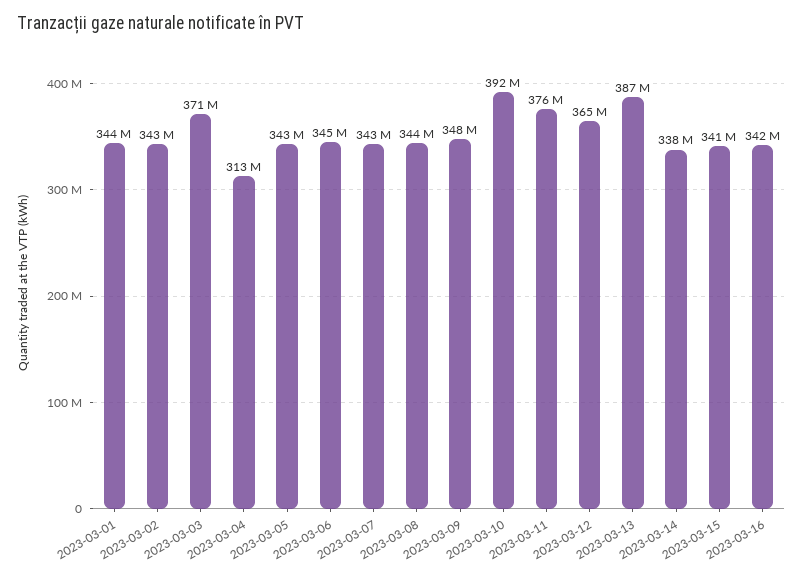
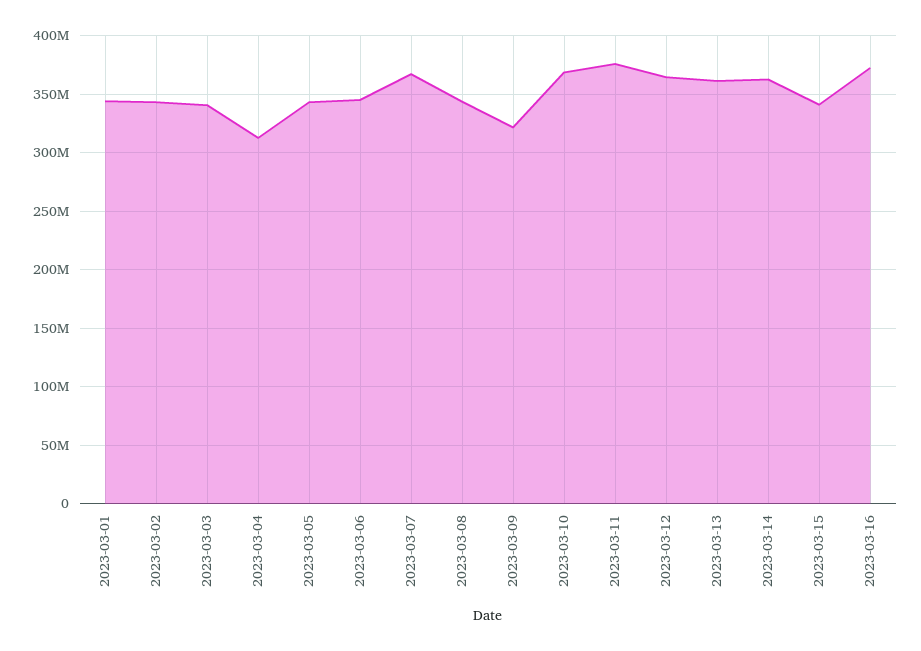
  {
    "2023-03-01": 344000000,
    "2023-03-02": 343000000,
-   "2023-03-03": 371000000,
+   "2023-03-03": 340000000,
    "2023-03-04": 313000000,
    "2023-03-05": 343000000,
    "2023-03-06": 345000000,
-   "2023-03-07": 343000000,
+   "2023-03-07": 370000000,
    "2023-03-08": 344000000,
-   "2023-03-09": 348000000,
+   "2023-03-09": 320000000,
-   "2023-03-10": 392000000,
+   "2023-03-10": 370000000,
    "2023-03-11": 376000000,
    "2023-03-12": 365000000,
-   "2023-03-13": 387000000,
+   "2023-03-13": 360000000,
-   "2023-03-14": 338000000,
+   "2023-03-14": 360000000,
    "2023-03-15": 341000000,
-   "2023-03-16": 342000000
+   "2023-03-16": 370000000
  }

